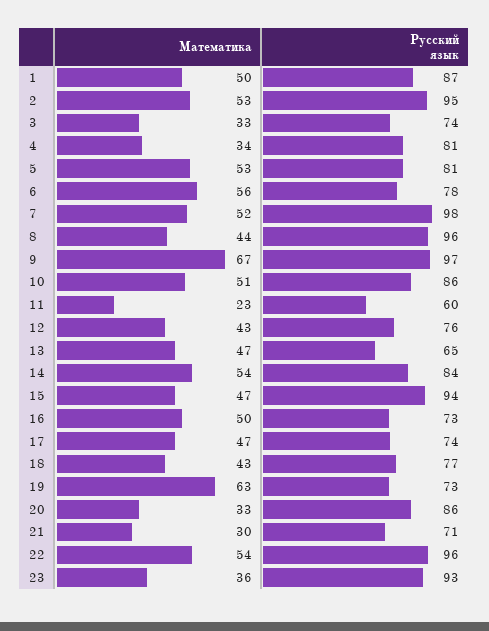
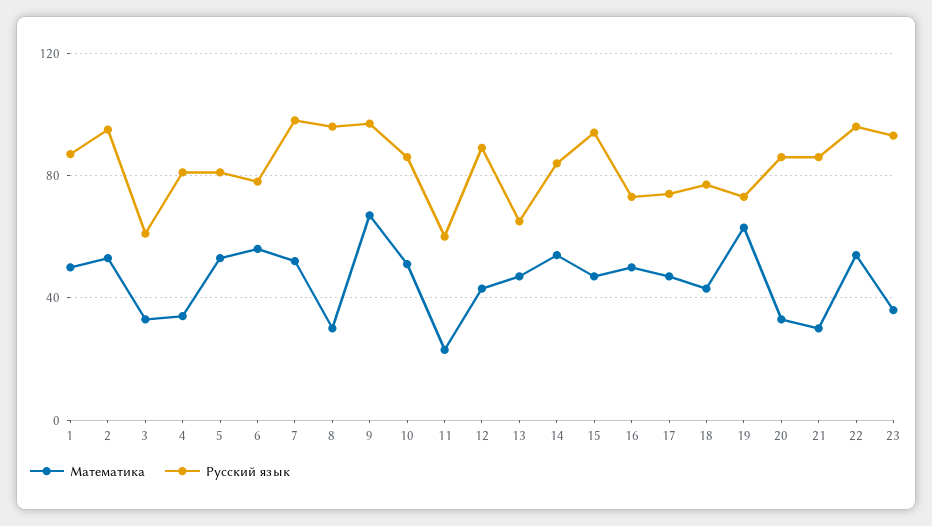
  {
    "Математика": {
      "1": 50,
      "2": 53,
      "3": 33,
      "4": 34,
      "5": 53,
      "6": 56,
      "7": 52,
-     "8": 44,
+     "8": 30,
      "9": 67,
      "10": 51,
      "11": 23,
      "12": 43,
      "13": 47,
      "14": 54,
      "15": 47,
      "16": 50,
      "17": 47,
      "18": 43,
      "19": 63,
      "20": 33,
      "21": 30,
      "22": 54,
      "23": 36
    },
    "Русский язык": {
      "1": 87,
      "2": 95,
-     "3": 74,
+     "3": 60,
      "4": 81,
      "5": 81,
      "6": 78,
      "7": 98,
      "8": 96,
      "9": 97,
      "10": 86,
      "11": 60,
-     "12": 76,
+     "12": 90,
      "13": 65,
      "14": 84,
      "15": 94,
      "16": 73,
      "17": 74,
      "18": 77,
      "19": 73,
      "20": 86,
-     "21": 71,
+     "21": 85,
      "22": 96,
      "23": 93
    }
  }

